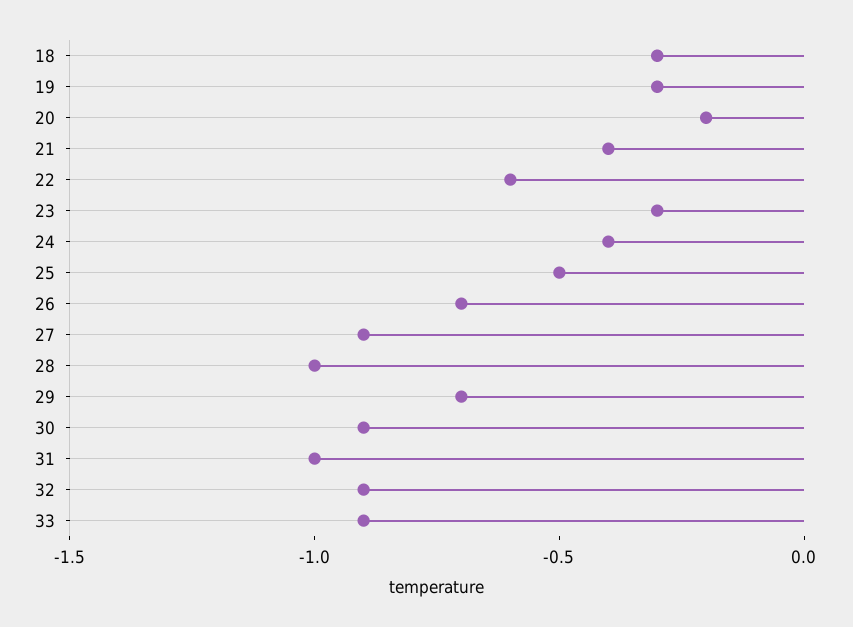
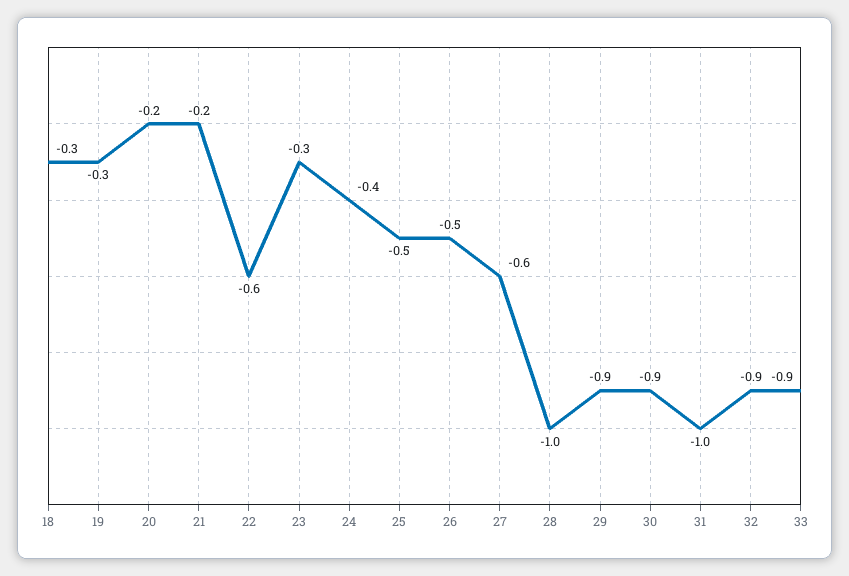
  {
    "18": -0.3,
    "19": -0.3,
    "20": -0.2,
-   "21": -0.4,
+   "21": -0.2,
    "22": -0.6,
    "23": -0.3,
    "24": -0.4,
    "25": -0.5,
-   "26": -0.7,
+   "26": -0.5,
-   "27": -0.9,
+   "27": -0.6,
    "28": -1,
-   "29": -0.7,
+   "29": -0.9,
    "30": -0.9,
    "31": -1,
    "32": -0.9,
    "33": -0.9
  }

